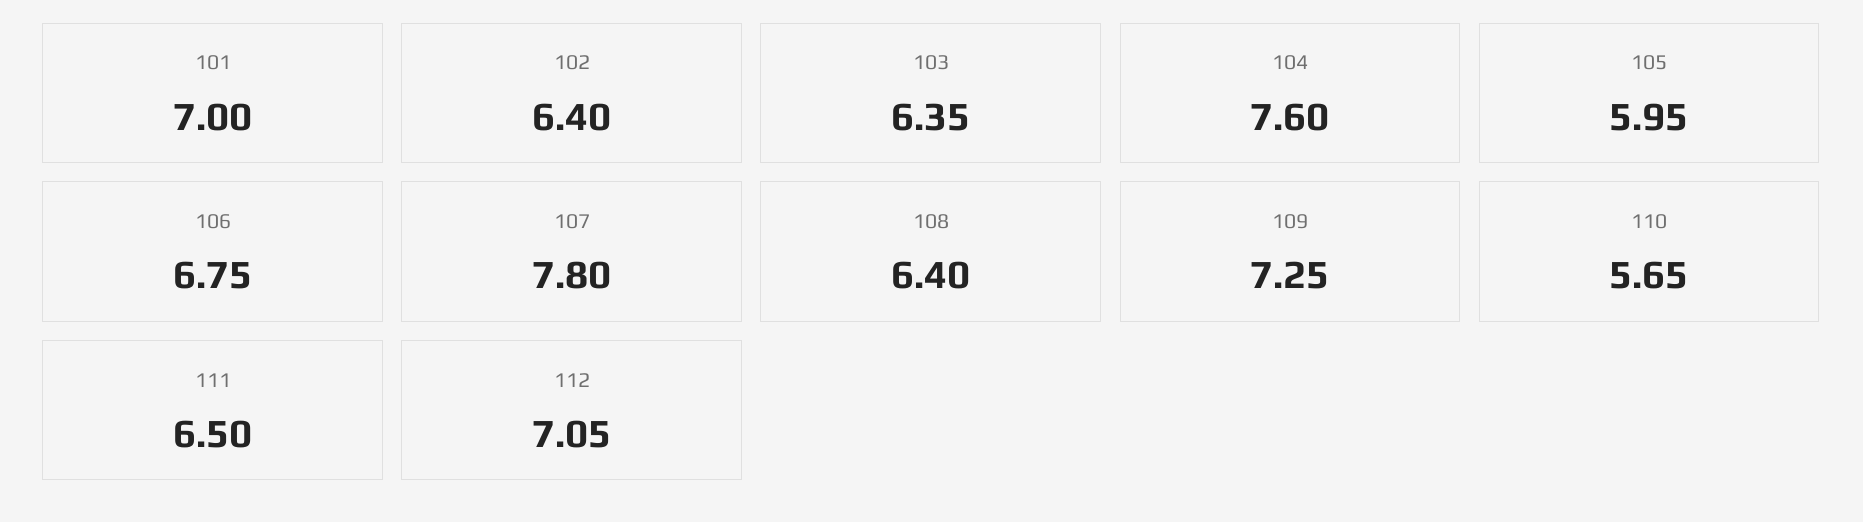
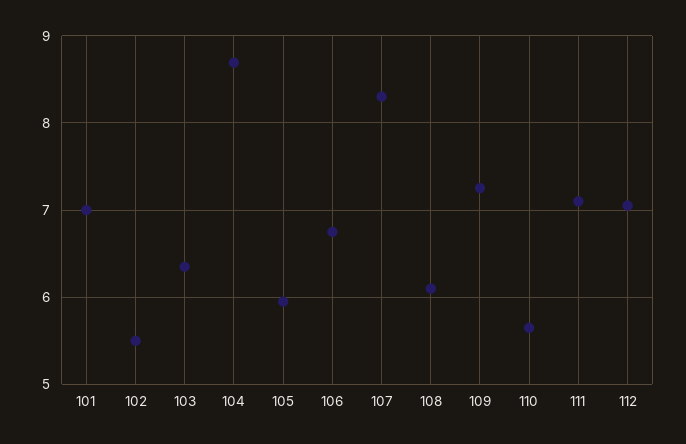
  {
    "101": 7,
-   "102": 6.4,
+   "102": 5.5,
    "103": 6.35,
-   "104": 7.6,
+   "104": 8.7,
    "105": 5.95,
    "106": 6.75,
-   "107": 7.8,
+   "107": 8.3,
-   "108": 6.4,
+   "108": 6.1,
    "109": 7.25,
    "110": 5.65,
-   "111": 6.5,
+   "111": 7.1,
    "112": 7.05
  }

